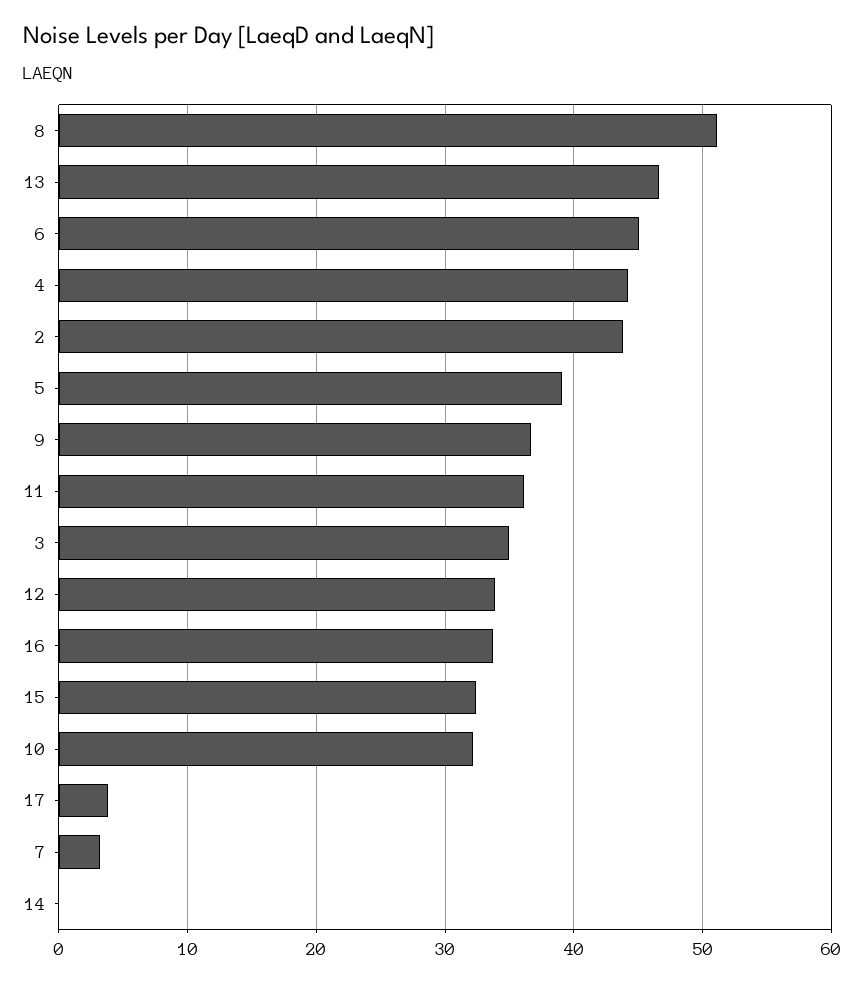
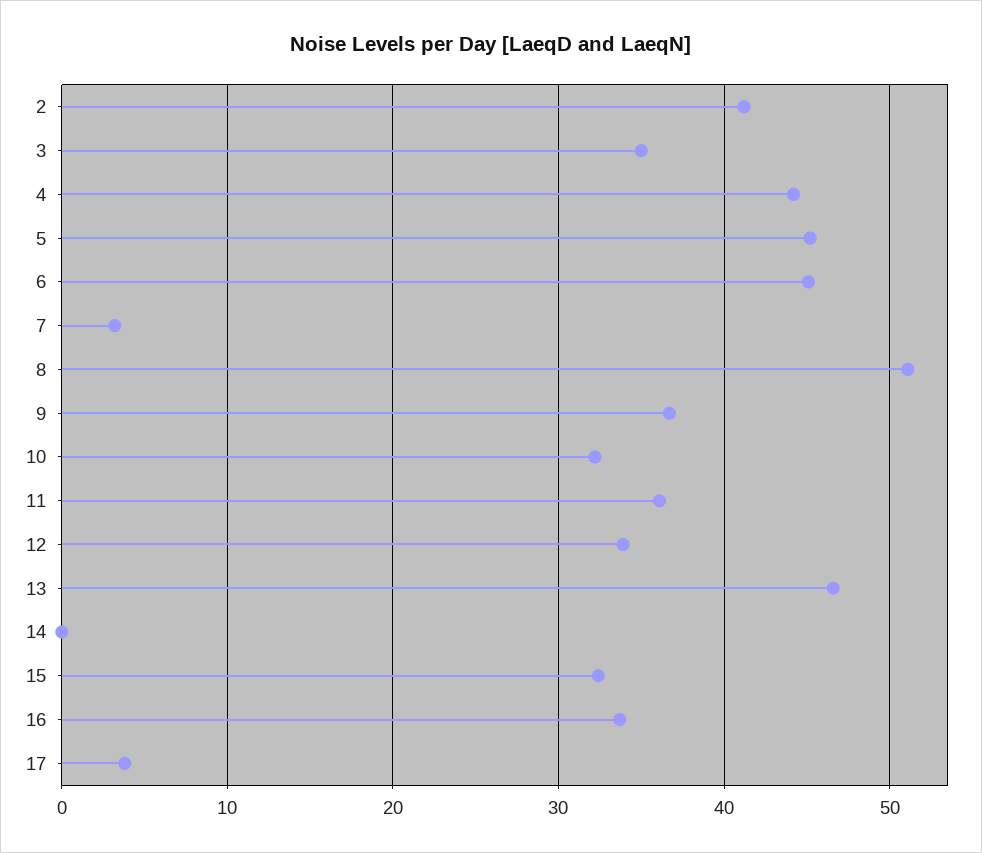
  {
    "8": 51,
    "13": 47,
    "6": 45,
    "4": 44,
-   "2": 44,
+   "2": 41,
-   "5": 39,
+   "5": 45,
    "9": 37,
    "11": 36,
    "3": 35,
    "12": 34,
    "16": 34,
    "15": 32,
    "10": 32,
    "17": 4,
    "7": 3,
    "14": 0
  }

